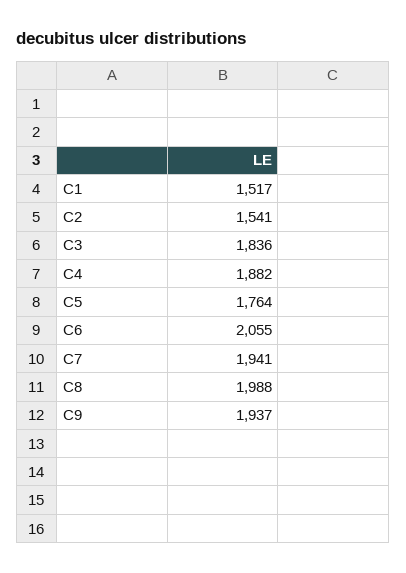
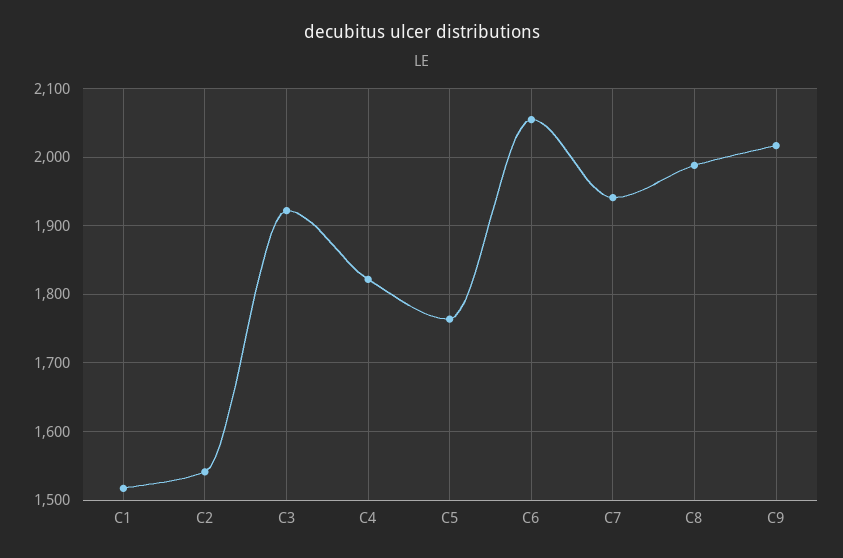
  {
    "C1": 1517,
    "C2": 1541,
-   "C3": 1836,
+   "C3": 1920,
-   "C4": 1882,
+   "C4": 1820,
    "C5": 1764,
    "C6": 2055,
    "C7": 1941,
    "C8": 1988,
-   "C9": 1937
+   "C9": 2020
  }

